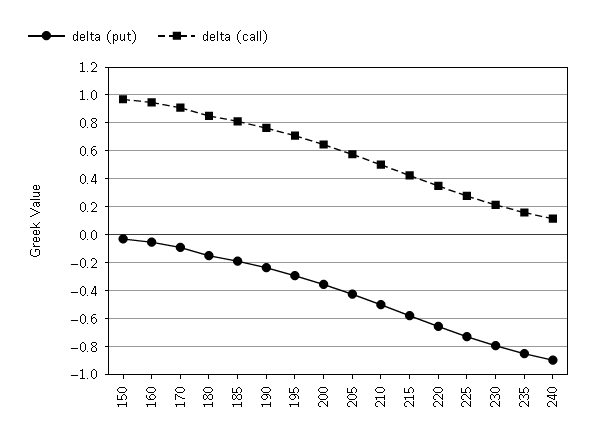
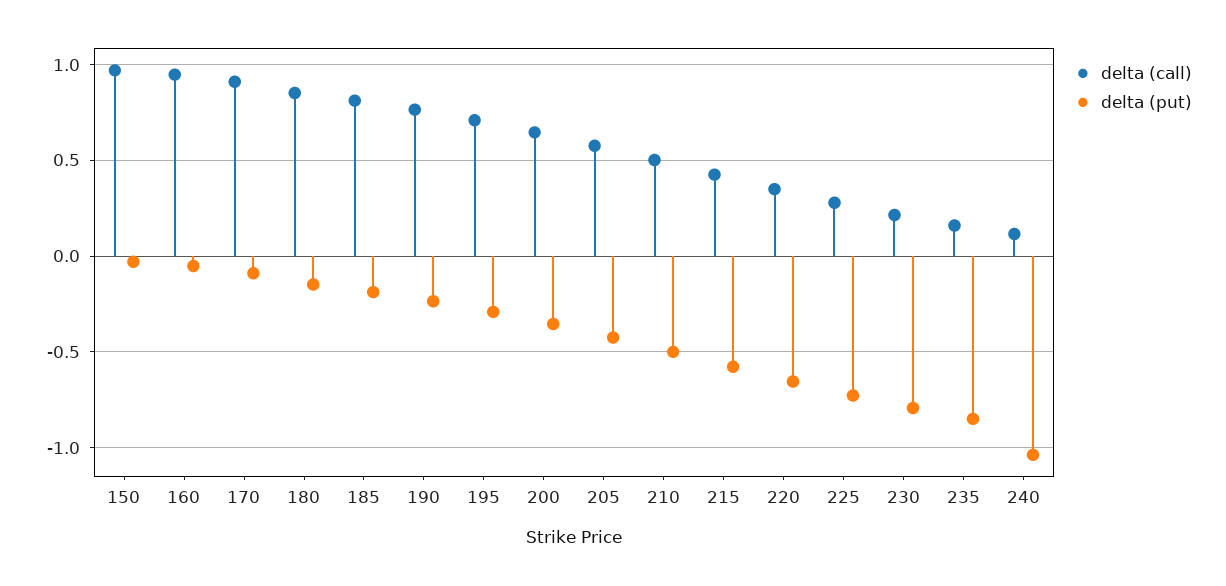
  {
    "delta (put)": {
      "150": -0.05,
      "160": -0.05,
      "170": -0.1,
      "180": -0.15,
      "185": -0.2,
      "190": -0.25,
      "195": -0.3,
      "200": -0.35,
      "205": -0.45,
      "210": -0.5,
      "215": -0.6,
      "220": -0.65,
      "225": -0.75,
      "230": -0.8,
      "235": -0.85,
-     "240": -0.9
+     "240": -1.05
    },
    "delta (call)": {
      "150": 0.95,
      "160": 0.95,
      "170": 0.9,
      "180": 0.85,
      "185": 0.8,
      "190": 0.75,
      "195": 0.7,
      "200": 0.65,
      "205": 0.6,
      "210": 0.5,
      "215": 0.45,
      "220": 0.35,
      "225": 0.3,
      "230": 0.2,
      "235": 0.15,
      "240": 0.1
    }
  }

